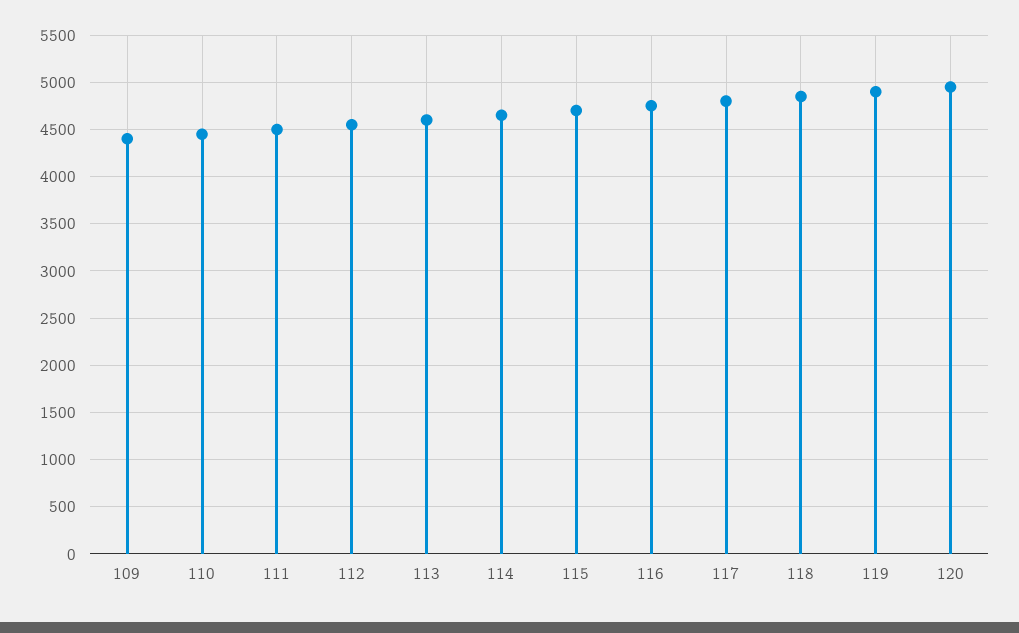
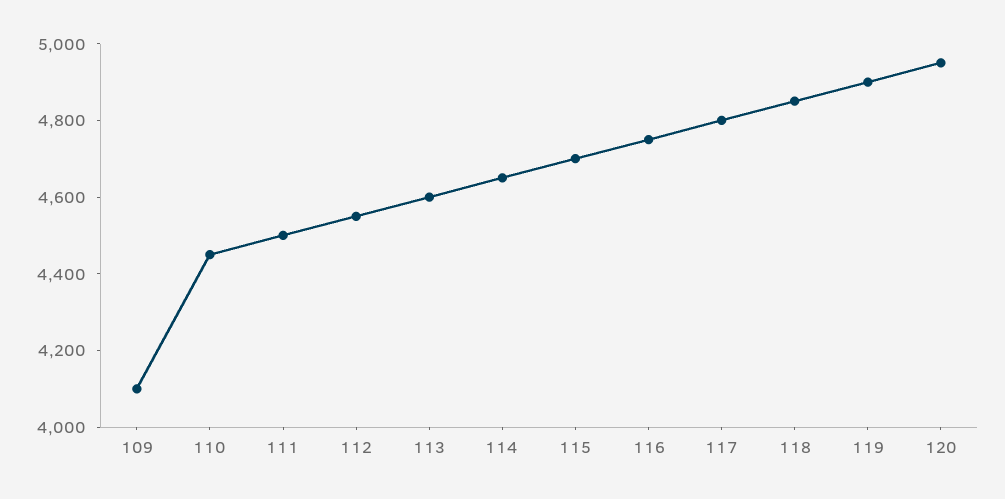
  {
-   "109": 4400,
+   "109": 4100,
    "110": 4450,
    "111": 4500,
    "112": 4550,
    "113": 4600,
    "114": 4650,
    "115": 4700,
    "116": 4750,
    "117": 4800,
    "118": 4850,
    "119": 4900,
    "120": 4950
  }

